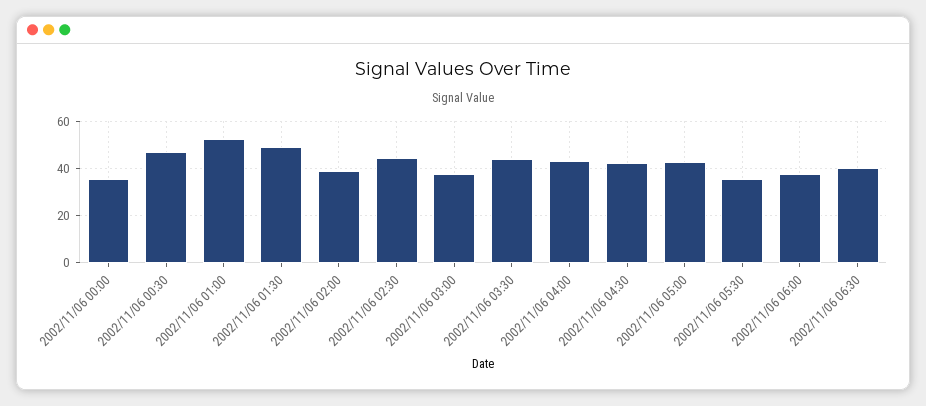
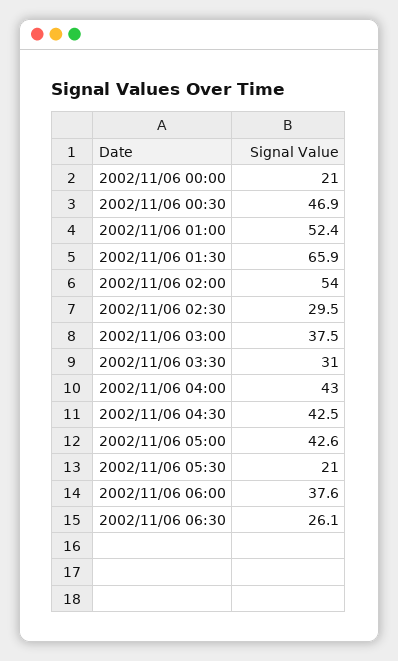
  {
-   "2002/11/06 00:00": 35,
+   "2002/11/06 00:00": 21,
    "2002/11/06 00:30": 46.9,
    "2002/11/06 01:00": 52.4,
-   "2002/11/06 01:30": 50,
+   "2002/11/06 01:30": 65.9,
-   "2002/11/06 02:00": 40,
+   "2002/11/06 02:00": 54,
-   "2002/11/06 02:30": 45,
+   "2002/11/06 02:30": 29.5,
    "2002/11/06 03:00": 37.5,
-   "2002/11/06 03:30": 45,
+   "2002/11/06 03:30": 31,
    "2002/11/06 04:00": 43,
    "2002/11/06 04:30": 42.5,
    "2002/11/06 05:00": 42.6,
-   "2002/11/06 05:30": 35,
+   "2002/11/06 05:30": 21,
    "2002/11/06 06:00": 37.6,
-   "2002/11/06 06:30": 40
+   "2002/11/06 06:30": 26.1
  }

